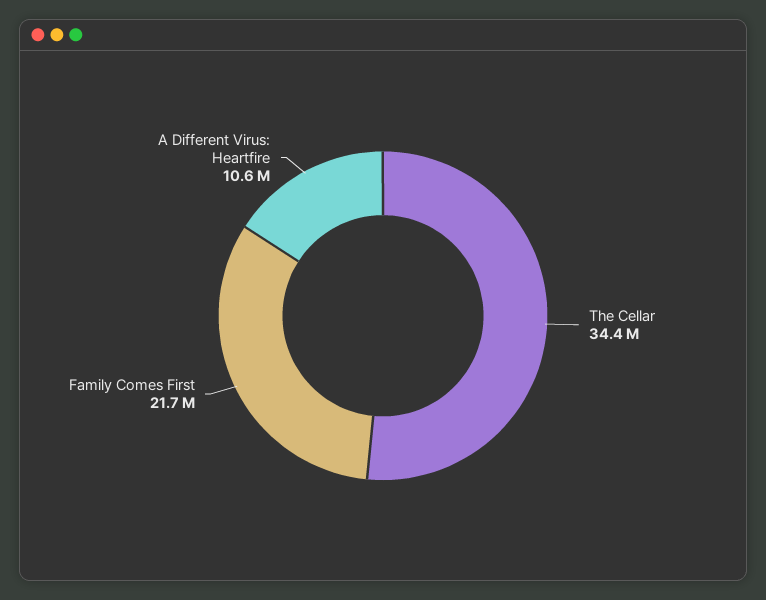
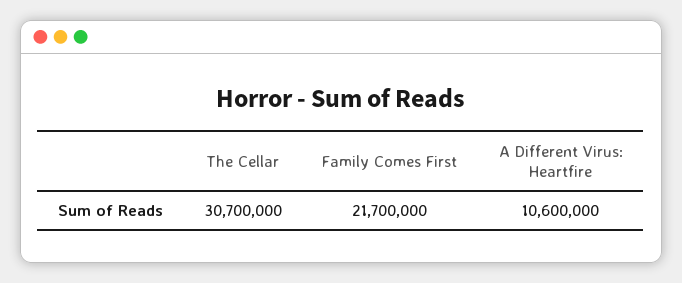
  {
-   "The Cellar": 34400000,
+   "The Cellar": 30700000,
    "Family Comes First": 21700000,
    "A Different Virus: Heartfire": 10600000
  }

